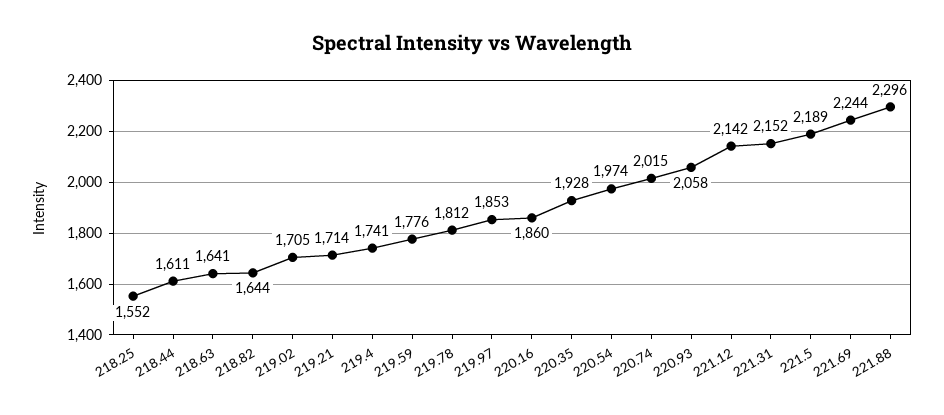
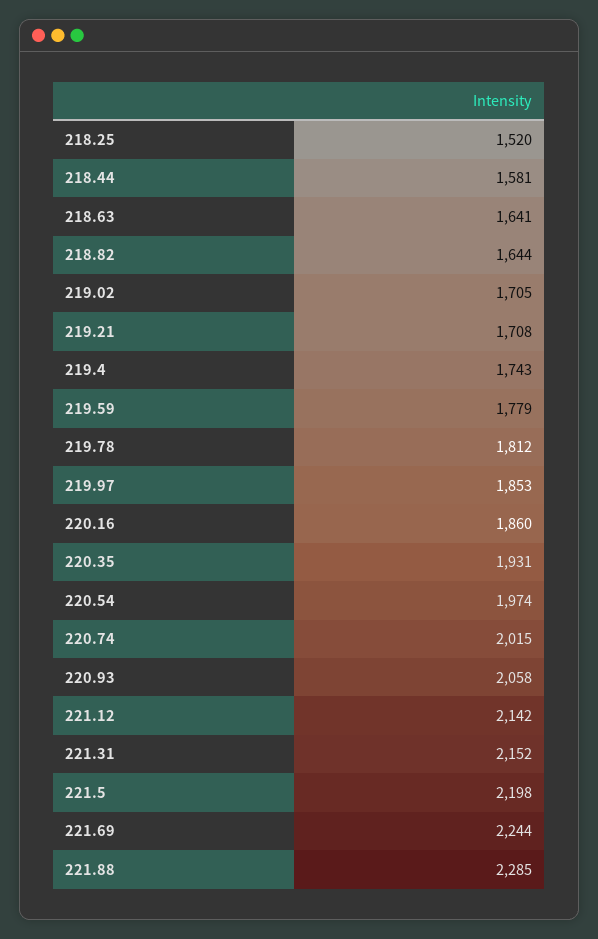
  {
-   "218.25": 1552,
+   "218.25": 1520,
-   "218.44": 1611,
+   "218.44": 1581,
    "218.63": 1641,
    "218.82": 1644,
    "219.02": 1705,
-   "219.21": 1714,
+   "219.21": 1708,
-   "219.4": 1741,
+   "219.4": 1743,
-   "219.59": 1776,
+   "219.59": 1779,
    "219.78": 1812,
    "219.97": 1853,
    "220.16": 1860,
-   "220.35": 1928,
+   "220.35": 1931,
    "220.54": 1974,
    "220.74": 2015,
    "220.93": 2058,
    "221.12": 2142,
    "221.31": 2152,
-   "221.5": 2189,
+   "221.5": 2198,
    "221.69": 2244,
-   "221.88": 2296
+   "221.88": 2285
  }

